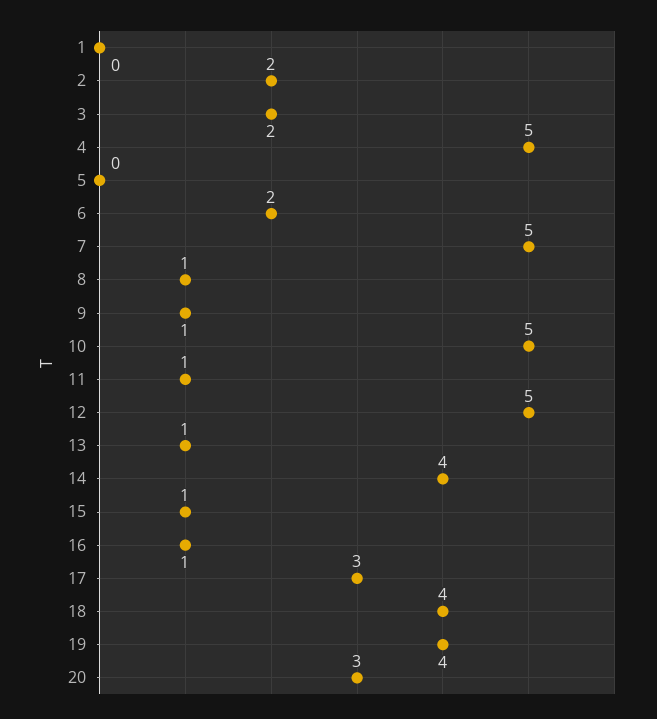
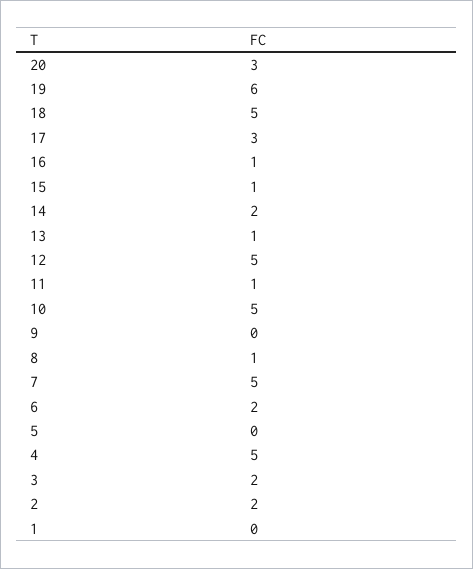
  {
    "1": 0,
    "2": 2,
    "3": 2,
    "4": 5,
    "5": 0,
    "6": 2,
    "7": 5,
    "8": 1,
-   "9": 1,
+   "9": 0,
    "10": 5,
    "11": 1,
    "12": 5,
    "13": 1,
-   "14": 4,
+   "14": 2,
    "15": 1,
    "16": 1,
    "17": 3,
-   "18": 4,
+   "18": 5,
-   "19": 4,
+   "19": 6,
    "20": 3
  }

